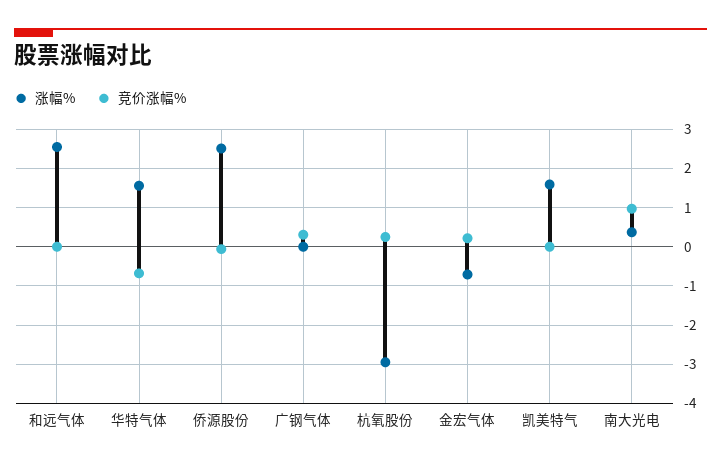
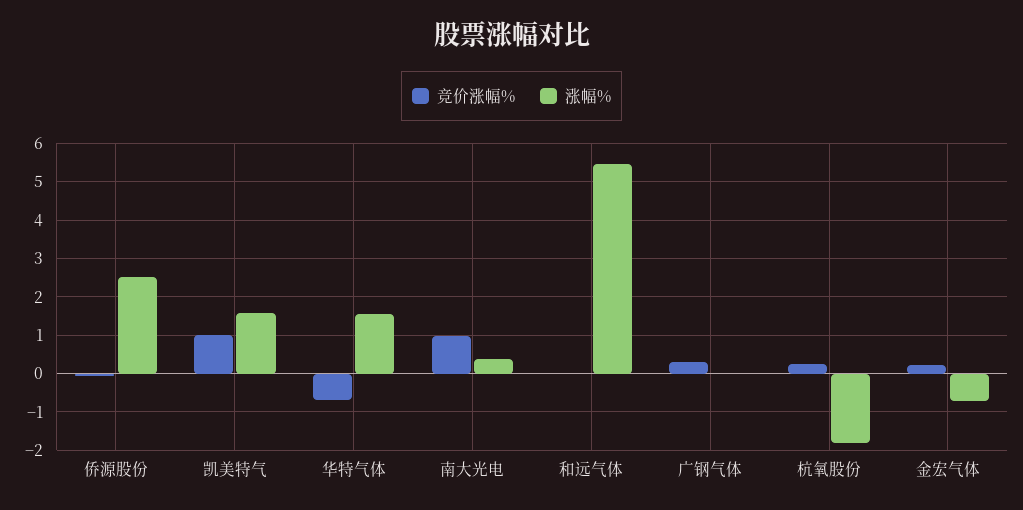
  {
    "涨幅%": {
-     "和远气体": 2.6,
+     "和远气体": 5.4,
      "华特气体": 1.6,
      "侨源股份": 2.6,
      "广钢气体": 0,
-     "杭氧股份": -3,
+     "杭氧股份": -1.8,
      "金宏气体": -0.8,
      "凯美特气": 1.6,
      "南大光电": 0.4
    },
    "竞价涨幅%": {
      "和远气体": 0,
      "华特气体": -0.6,
      "侨源股份": 0,
      "广钢气体": 0.4,
      "杭氧股份": 0.2,
      "金宏气体": 0.2,
-     "凯美特气": 0,
+     "凯美特气": 1,
      "南大光电": 1
    }
  }

